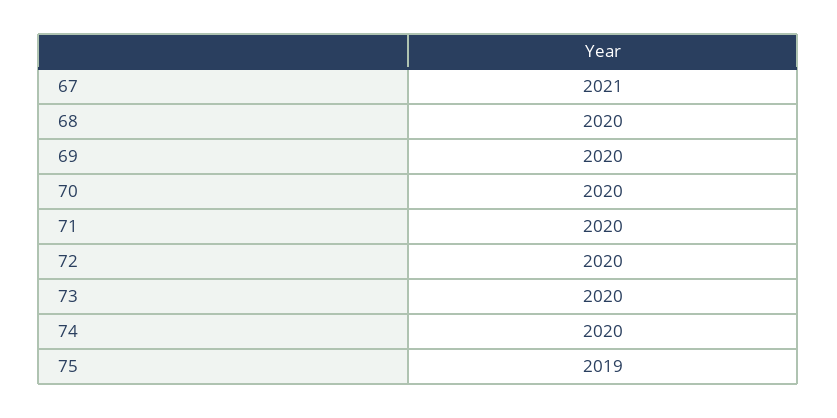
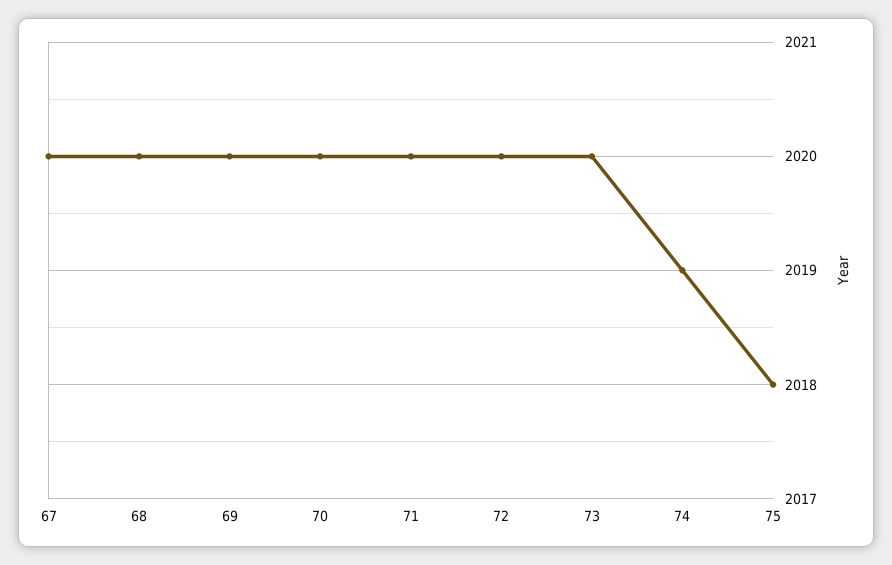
  {
-   "67": 2021,
+   "67": 2020,
    "68": 2020,
    "69": 2020,
    "70": 2020,
    "71": 2020,
    "72": 2020,
    "73": 2020,
-   "74": 2020,
+   "74": 2019,
-   "75": 2019
+   "75": 2018
  }

